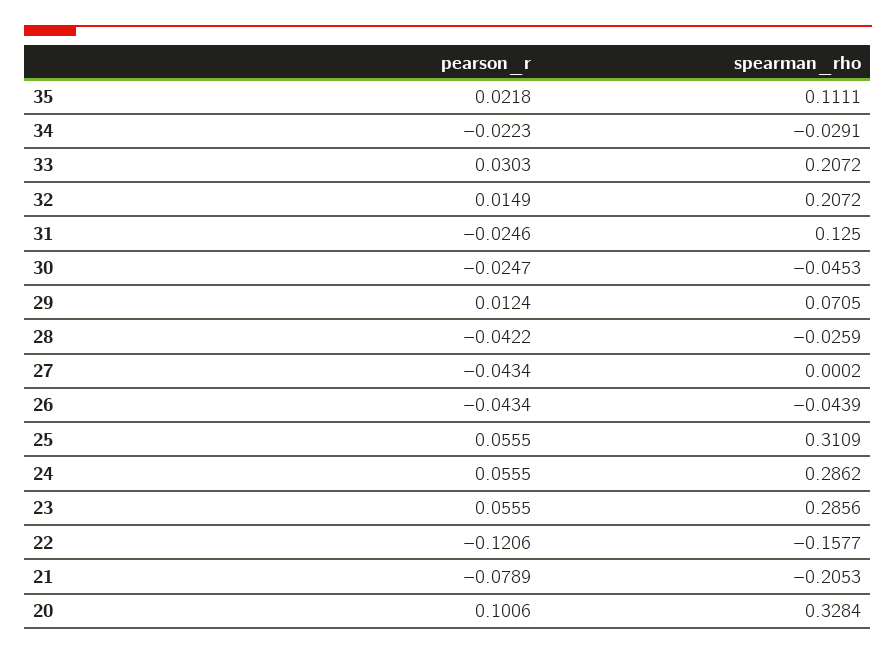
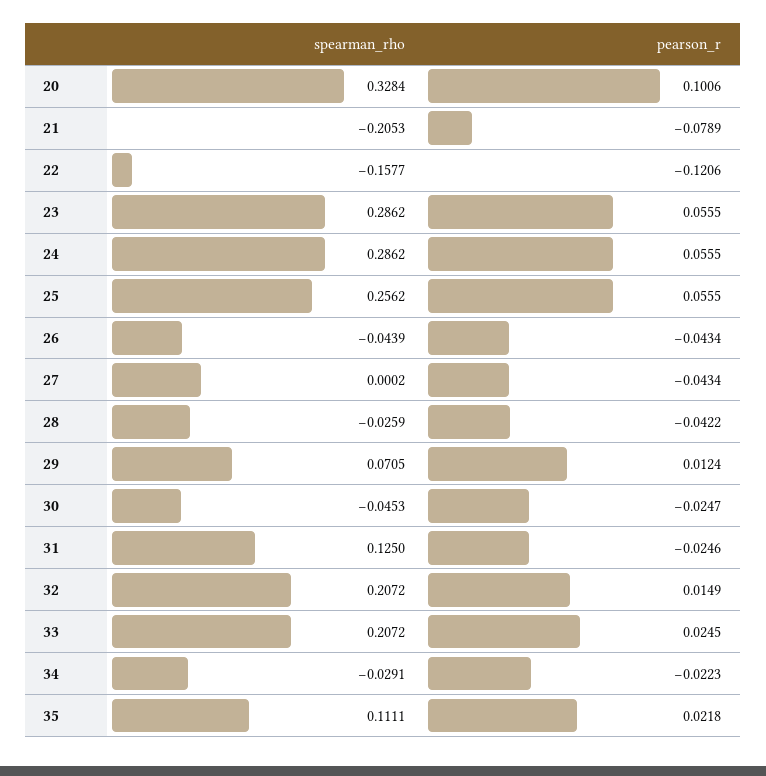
  {
    "pearson_r": {
      "35": 0.0218,
      "34": -0.0223,
-     "33": 0.0303,
+     "33": 0.0245,
      "32": 0.0149,
      "31": -0.0246,
      "30": -0.0247,
      "29": 0.0124,
      "28": -0.0422,
      "27": -0.0434,
      "26": -0.0434,
      "25": 0.0555,
      "24": 0.0555,
      "23": 0.0555,
      "22": -0.1206,
      "21": -0.0789,
      "20": 0.1006
    },
    "spearman_rho": {
      "35": 0.1111,
      "34": -0.0291,
      "33": 0.2072,
      "32": 0.2072,
      "31": 0.125,
      "30": -0.0453,
      "29": 0.0705,
      "28": -0.0259,
      "27": 0.0002,
      "26": -0.0439,
-     "25": 0.3109,
+     "25": 0.2562,
      "24": 0.2862,
-     "23": 0.2856,
+     "23": 0.2862,
      "22": -0.1577,
      "21": -0.2053,
      "20": 0.3284
    }
  }

